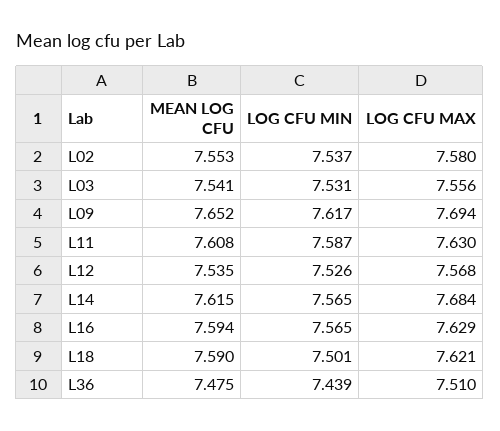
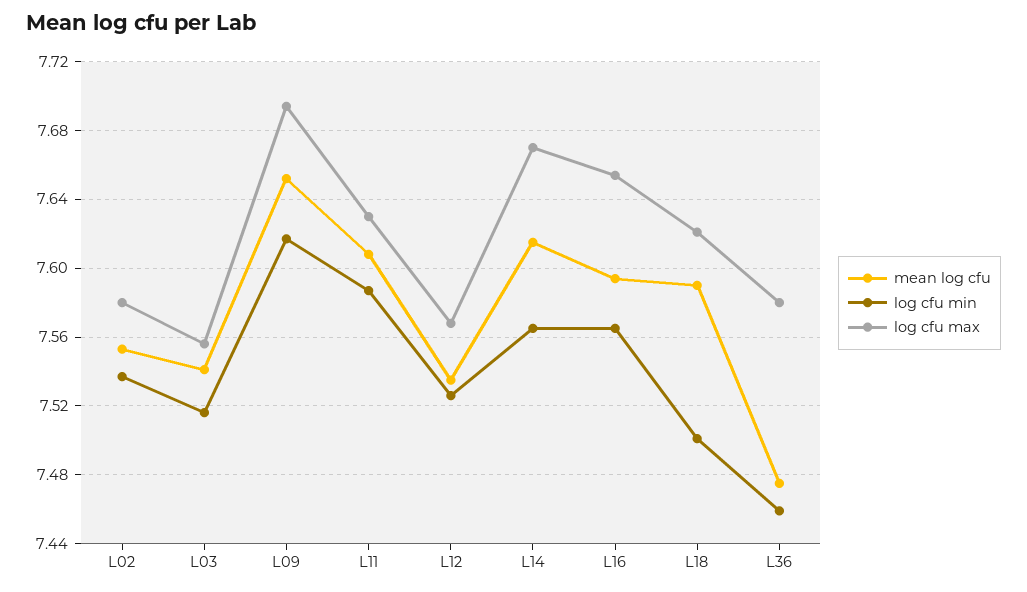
  {
    "MEAN LOG CFU": {
      "L02": 7.553,
      "L03": 7.541,
      "L09": 7.652,
      "L11": 7.608,
      "L12": 7.535,
      "L14": 7.615,
      "L16": 7.594,
      "L18": 7.59,
      "L36": 7.475
    },
    "LOG CFU MIN": {
      "L02": 7.537,
-     "L03": 7.531,
+     "L03": 7.515,
      "L09": 7.617,
      "L11": 7.587,
      "L12": 7.526,
      "L14": 7.565,
      "L16": 7.565,
      "L18": 7.501,
-     "L36": 7.439
+     "L36": 7.46
    },
    "LOG CFU MAX": {
      "L02": 7.58,
      "L03": 7.556,
      "L09": 7.694,
      "L11": 7.63,
      "L12": 7.568,
-     "L14": 7.684,
+     "L14": 7.67,
-     "L16": 7.629,
+     "L16": 7.655,
      "L18": 7.621,
-     "L36": 7.51
+     "L36": 7.58
    }
  }

